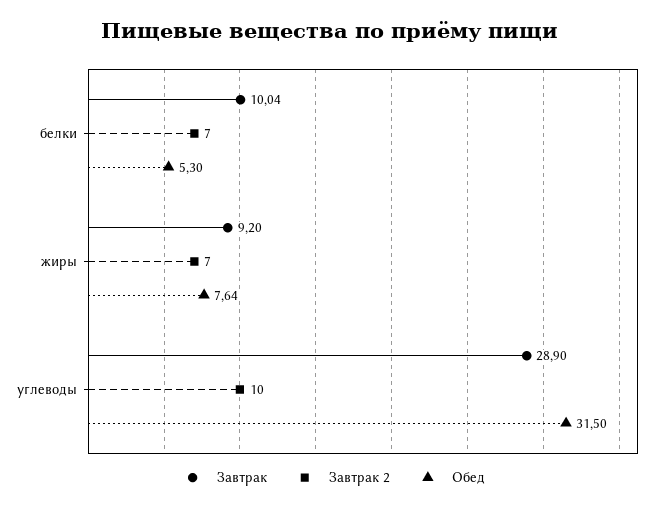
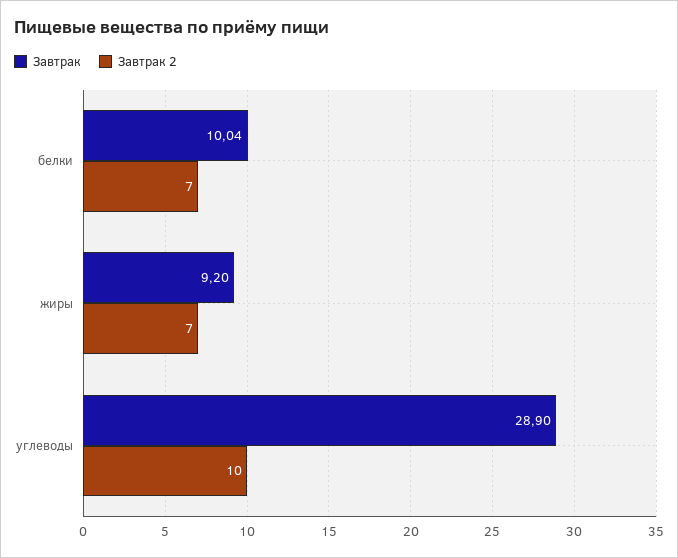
  {
    "Завтрак": {
      "белки": 10.04,
      "жиры": 9.2,
      "углеводы": 28.9
    },
    "Завтрак 2": {
      "белки": 7,
      "жиры": 7,
      "углеводы": 10
-   },
+   }
-   "Обед": {
-     "белки": 5.3,
-     "жиры": 7.64,
-     "углеводы": 31.5
-   }
  }

